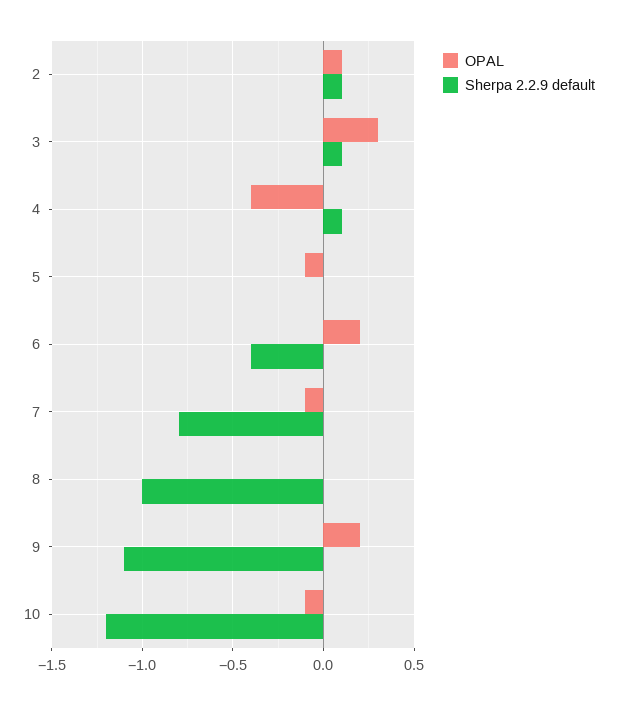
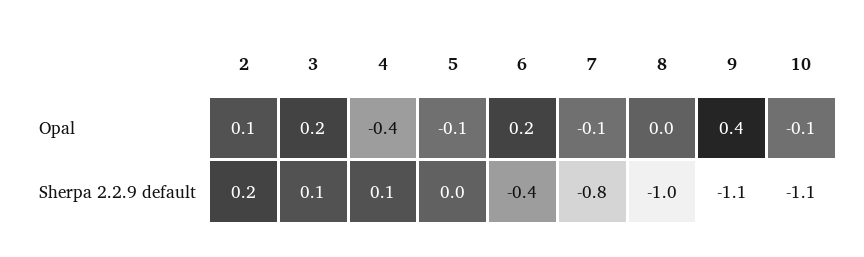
  {
    "OPAL": {
      "2": 0.1,
-     "3": 0.3,
+     "3": 0.2,
      "4": -0.4,
      "5": -0.1,
      "6": 0.2,
      "7": -0.1,
      "8": 0,
-     "9": 0.2,
+     "9": 0.4,
      "10": -0.1
    },
    "Sherpa 2.2.9 default": {
-     "2": 0.1,
+     "2": 0.2,
      "3": 0.1,
      "4": 0.1,
      "5": 0,
      "6": -0.4,
      "7": -0.8,
      "8": -1,
      "9": -1.1,
-     "10": -1.2
+     "10": -1.1
    }
  }

